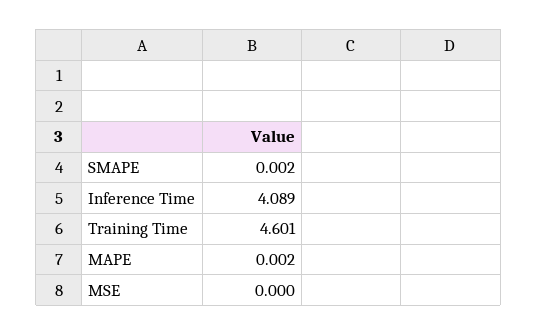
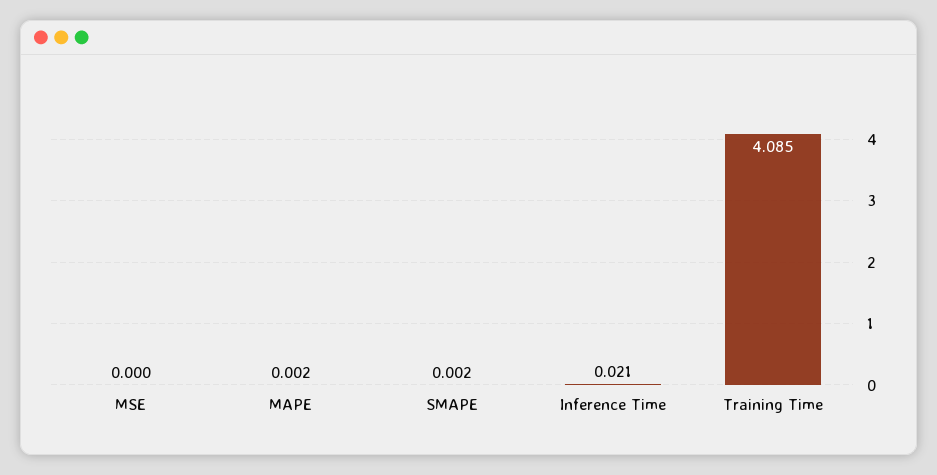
  {
    "SMAPE": 0.002,
-   "Inference Time": 4.089,
+   "Inference Time": 0.021,
-   "Training Time": 4.601,
+   "Training Time": 4.085,
    "MAPE": 0.002,
    "MSE": 0
  }

